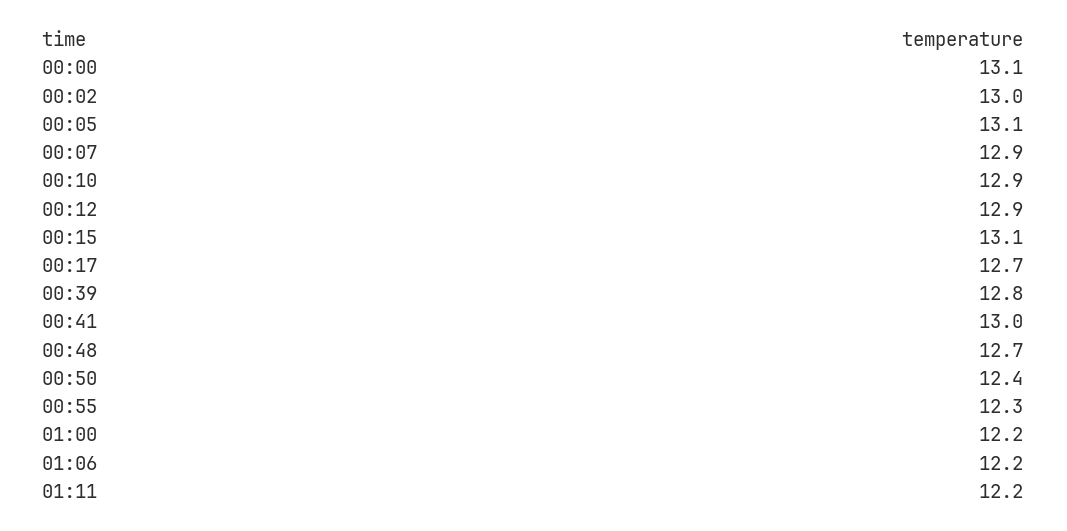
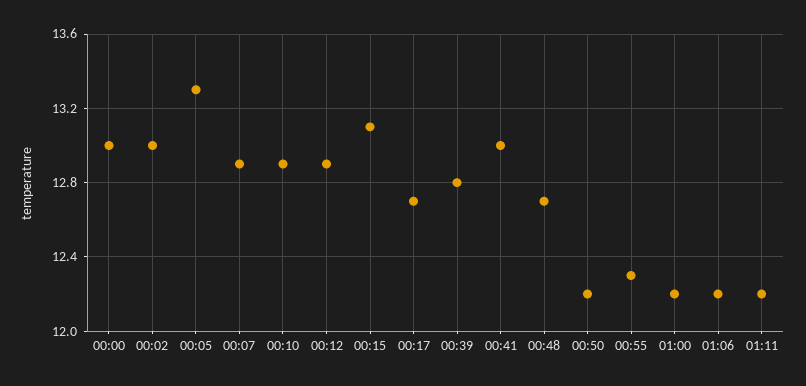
  {
-   "00:00": 13.1,
+   "00:00": 13,
    "00:02": 13,
-   "00:05": 13.1,
+   "00:05": 13.3,
    "00:07": 12.9,
    "00:10": 12.9,
    "00:12": 12.9,
    "00:15": 13.1,
    "00:17": 12.7,
    "00:39": 12.8,
    "00:41": 13,
    "00:48": 12.7,
-   "00:50": 12.4,
+   "00:50": 12.2,
    "00:55": 12.3,
    "01:00": 12.2,
    "01:06": 12.2,
    "01:11": 12.2
  }

